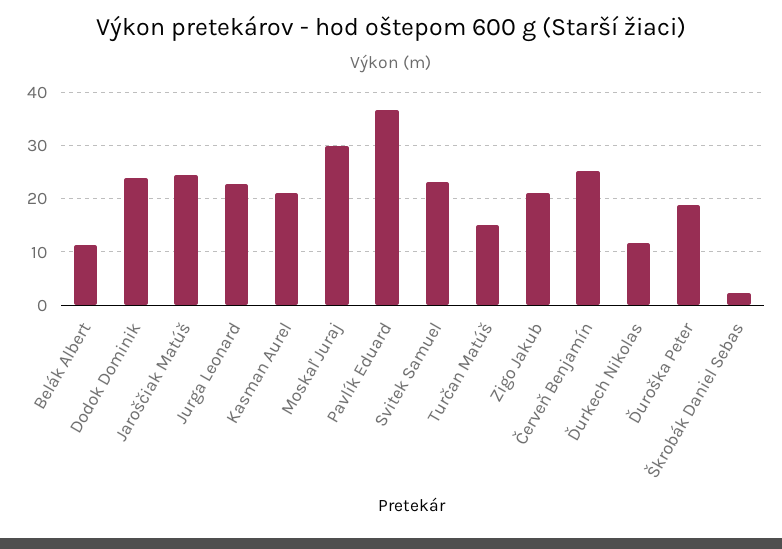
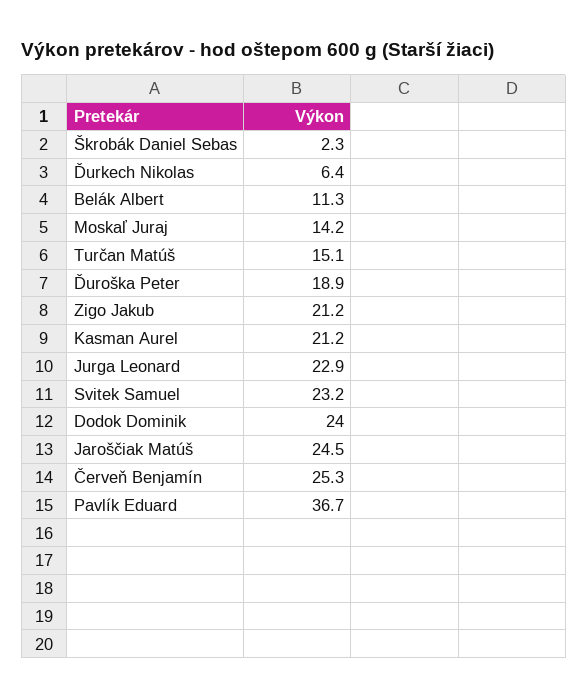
  {
    "Belák Albert": 11.3,
    "Dodok Dominik": 24,
    "Jaroščiak Matúš": 24.5,
    "Jurga Leonard": 22.9,
    "Kasman Aurel": 21.2,
-   "Moskaľ Juraj": 30,
+   "Moskaľ Juraj": 14.2,
    "Pavlík Eduard": 36.7,
    "Svitek Samuel": 23.2,
    "Turčan Matúš": 15.1,
    "Zigo Jakub": 21.2,
    "Červeň Benjamín": 25.3,
-   "Ďurkech Nikolas": 12,
+   "Ďurkech Nikolas": 6.4,
    "Ďuroška Peter": 18.9,
    "Škrobák Daniel Sebas": 2.3
  }

